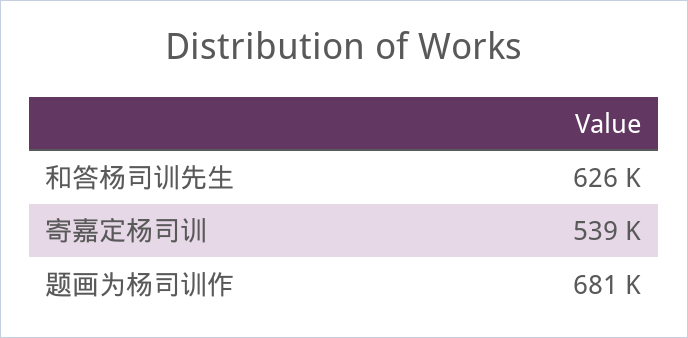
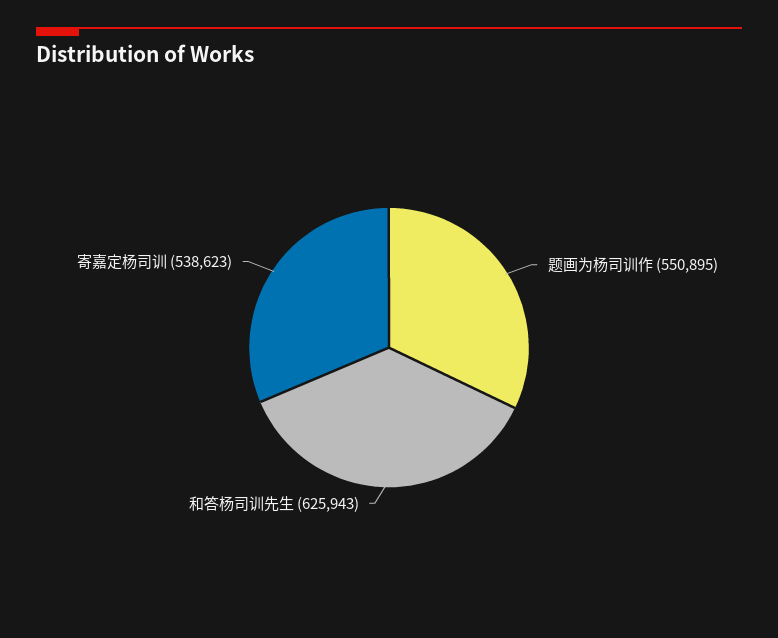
  {
    "和答杨司训先生": 625943,
    "寄嘉定杨司训": 538623,
-   "题画为杨司训作": 681000
+   "题画为杨司训作": 550895
  }

